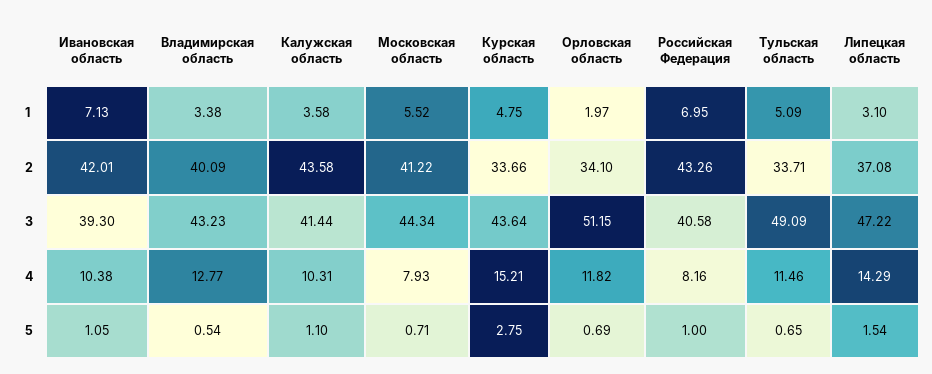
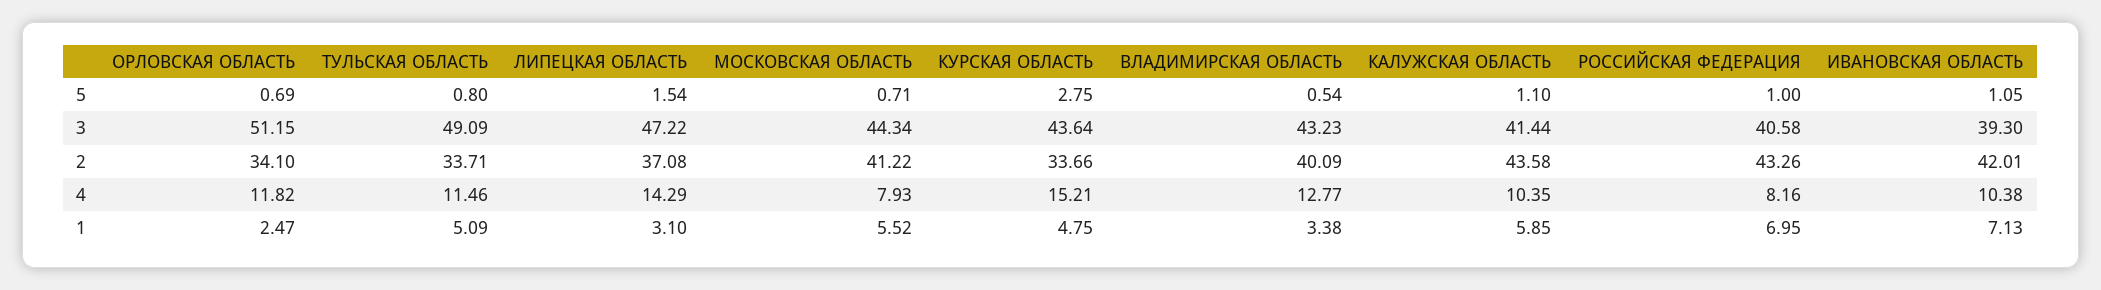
  {
    "Ивановская область": {
      "1": 7.13,
      "2": 42.01,
      "3": 39.3,
      "4": 10.38,
      "5": 1.05
    },
    "Владимирская область": {
      "1": 3.38,
      "2": 40.09,
      "3": 43.23,
      "4": 12.77,
      "5": 0.54
    },
    "Калужская область": {
-     "1": 3.58,
+     "1": 5.85,
      "2": 43.58,
      "3": 41.44,
-     "4": 10.31,
+     "4": 10.35,
      "5": 1.1
    },
    "Московская область": {
      "1": 5.52,
      "2": 41.22,
      "3": 44.34,
      "4": 7.93,
      "5": 0.71
    },
    "Курская область": {
      "1": 4.75,
      "2": 33.66,
      "3": 43.64,
      "4": 15.21,
      "5": 2.75
    },
    "Орловская область": {
-     "1": 1.97,
+     "1": 2.47,
      "2": 34.1,
      "3": 51.15,
      "4": 11.82,
      "5": 0.69
    },
    "Российская Федерация": {
      "1": 6.95,
      "2": 43.26,
      "3": 40.58,
      "4": 8.16,
      "5": 1
    },
    "Тульская область": {
      "1": 5.09,
      "2": 33.71,
      "3": 49.09,
      "4": 11.46,
-     "5": 0.65
+     "5": 0.8
    },
    "Липецкая область": {
      "1": 3.1,
      "2": 37.08,
      "3": 47.22,
      "4": 14.29,
      "5": 1.54
    }
  }

